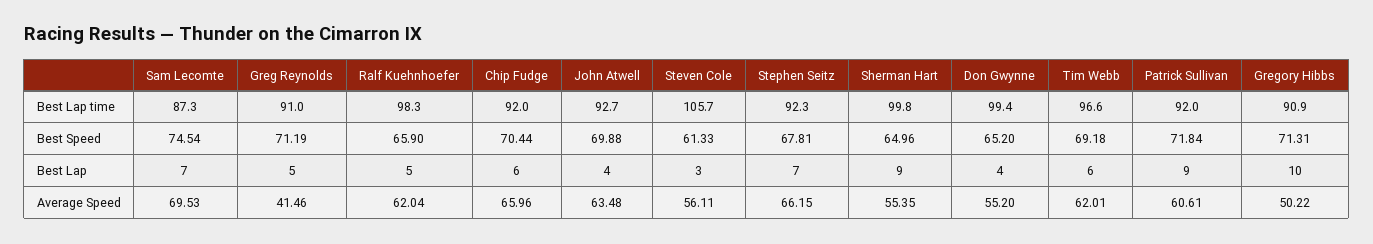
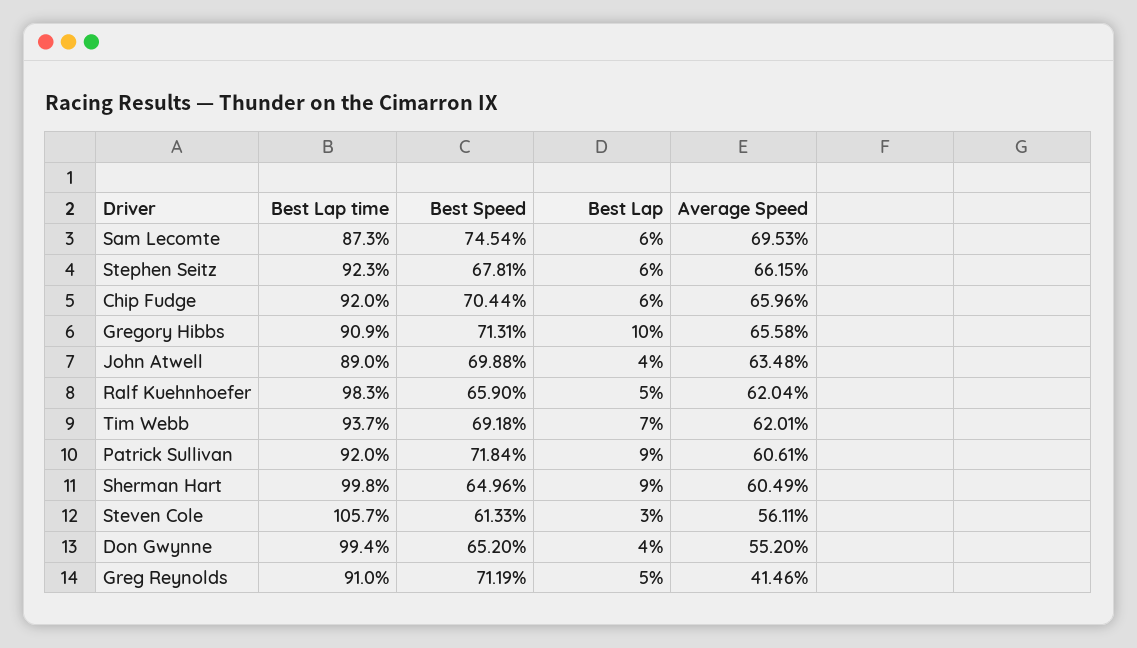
  {
    "Sam Lecomte": {
      "Best Lap time": 87.3,
      "Best Speed": 74.54,
-     "Best Lap": 7,
+     "Best Lap": 6,
      "Average Speed": 69.53
    },
    "Greg Reynolds": {
      "Best Lap time": 91,
      "Best Speed": 71.19,
      "Best Lap": 5,
      "Average Speed": 41.46
    },
    "Ralf Kuehnhoefer": {
      "Best Lap time": 98.3,
      "Best Speed": 65.9,
      "Best Lap": 5,
      "Average Speed": 62.04
    },
    "Chip Fudge": {
      "Best Lap time": 92,
      "Best Speed": 70.44,
      "Best Lap": 6,
      "Average Speed": 65.96
    },
    "John Atwell": {
-     "Best Lap time": 92.7,
+     "Best Lap time": 89,
      "Best Speed": 69.88,
      "Best Lap": 4,
      "Average Speed": 63.48
    },
    "Steven Cole": {
      "Best Lap time": 105.7,
      "Best Speed": 61.33,
      "Best Lap": 3,
      "Average Speed": 56.11
    },
    "Stephen Seitz": {
      "Best Lap time": 92.3,
      "Best Speed": 67.81,
-     "Best Lap": 7,
+     "Best Lap": 6,
      "Average Speed": 66.15
    },
    "Sherman Hart": {
      "Best Lap time": 99.8,
      "Best Speed": 64.96,
      "Best Lap": 9,
-     "Average Speed": 55.35
+     "Average Speed": 60.49
    },
    "Don Gwynne": {
      "Best Lap time": 99.4,
      "Best Speed": 65.2,
      "Best Lap": 4,
      "Average Speed": 55.2
    },
    "Tim Webb": {
-     "Best Lap time": 96.6,
+     "Best Lap time": 93.7,
      "Best Speed": 69.18,
-     "Best Lap": 6,
+     "Best Lap": 7,
      "Average Speed": 62.01
    },
    "Patrick Sullivan": {
      "Best Lap time": 92,
      "Best Speed": 71.84,
      "Best Lap": 9,
      "Average Speed": 60.61
    },
    "Gregory Hibbs": {
      "Best Lap time": 90.9,
      "Best Speed": 71.31,
      "Best Lap": 10,
-     "Average Speed": 50.22
+     "Average Speed": 65.58
    }
  }

